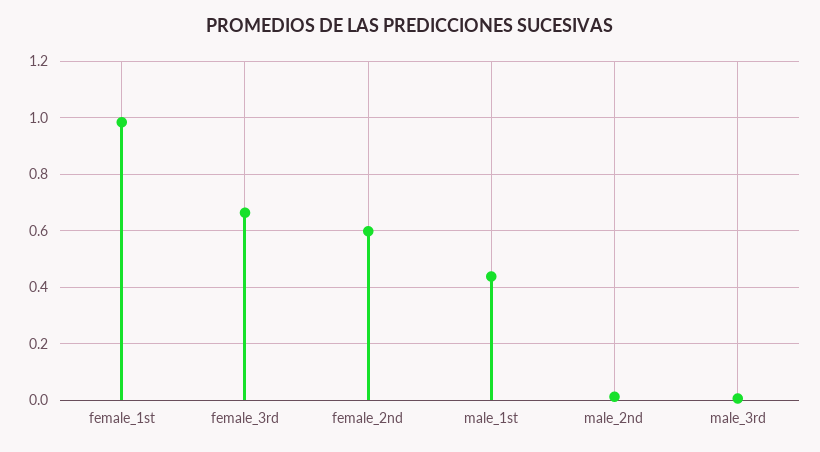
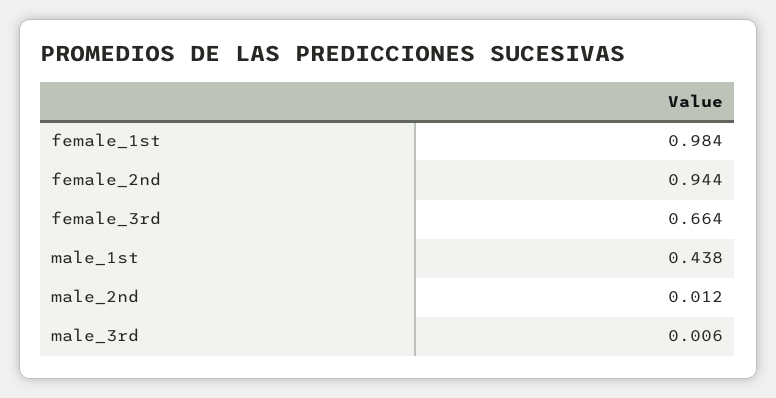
  {
    "female_1st": 0.984,
    "female_3rd": 0.664,
-   "female_2nd": 0.6,
+   "female_2nd": 0.944,
    "male_1st": 0.438,
    "male_2nd": 0.012,
    "male_3rd": 0.006
  }

